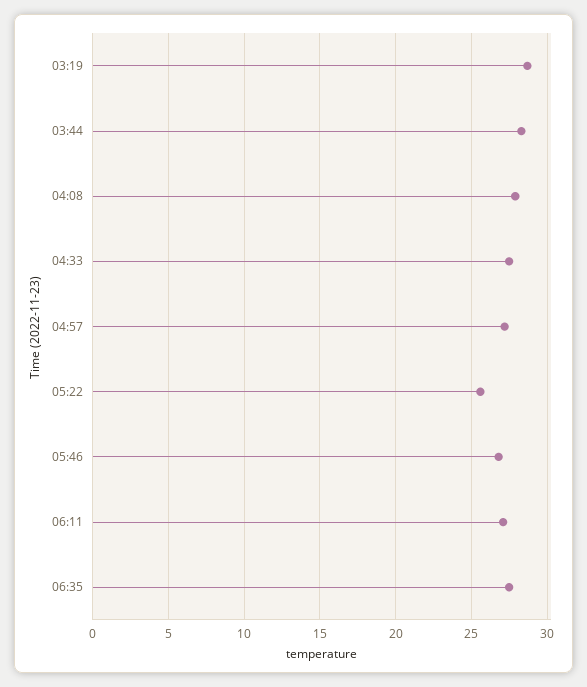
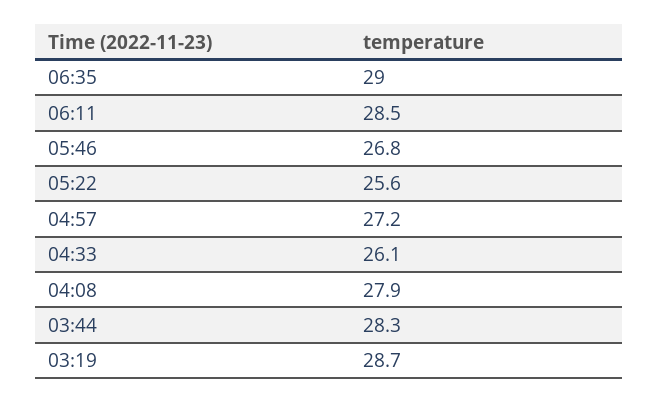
  {
    "03:19": 28.7,
    "03:44": 28.3,
    "04:08": 27.9,
-   "04:33": 27.5,
+   "04:33": 26.1,
    "04:57": 27.2,
    "05:22": 25.6,
    "05:46": 26.8,
-   "06:11": 27,
+   "06:11": 28.5,
-   "06:35": 27.5
+   "06:35": 29
  }

